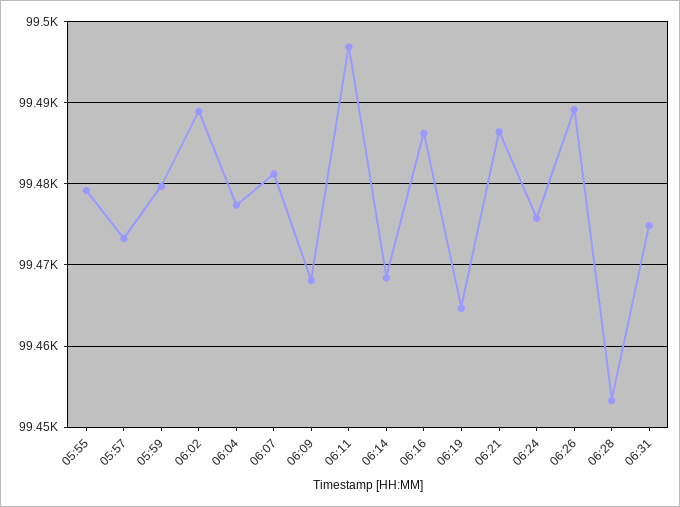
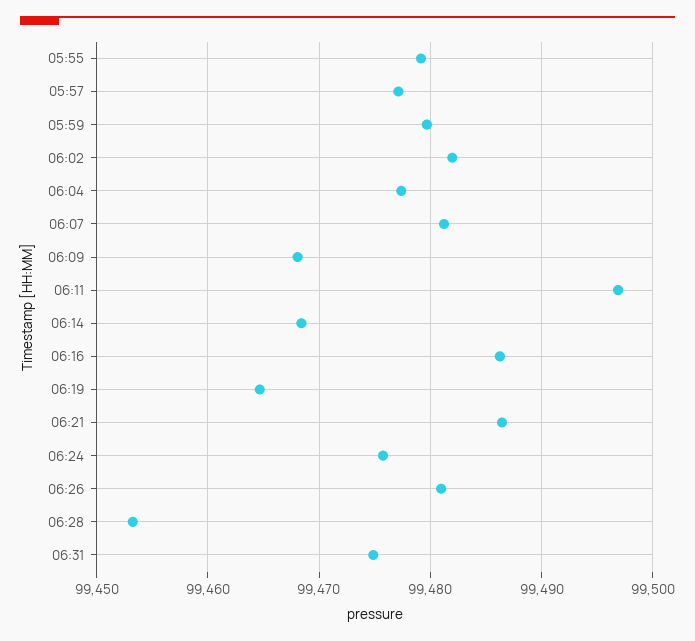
  {
    "05:55": 99479,
-   "05:57": 99473,
+   "05:57": 99477,
    "05:59": 99480,
-   "06:02": 99489,
+   "06:02": 99482,
    "06:04": 99477,
    "06:07": 99481,
    "06:09": 99468,
    "06:11": 99497,
    "06:14": 99468,
    "06:16": 99486,
    "06:19": 99465,
    "06:21": 99486,
    "06:24": 99476,
-   "06:26": 99489,
+   "06:26": 99481,
    "06:28": 99453,
    "06:31": 99475
  }

